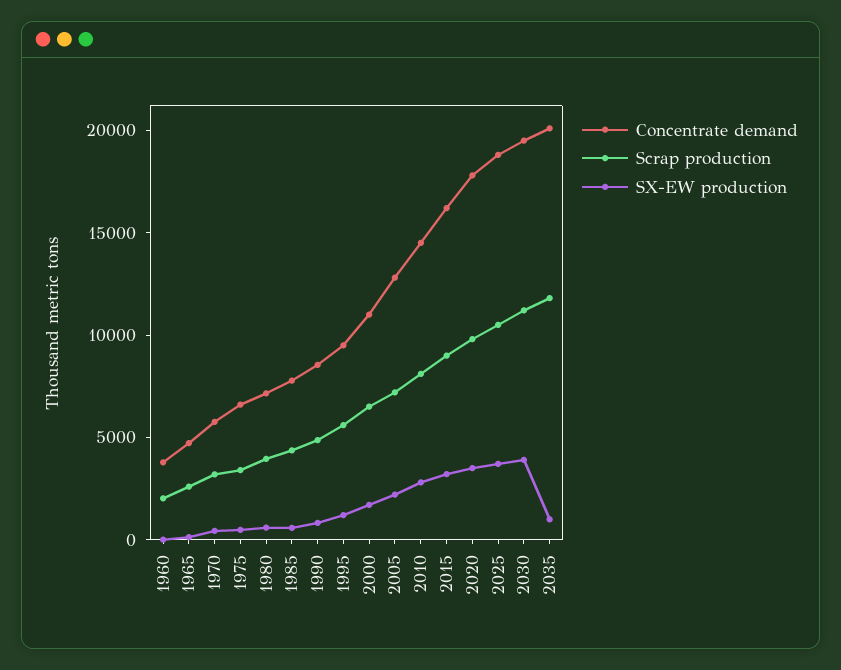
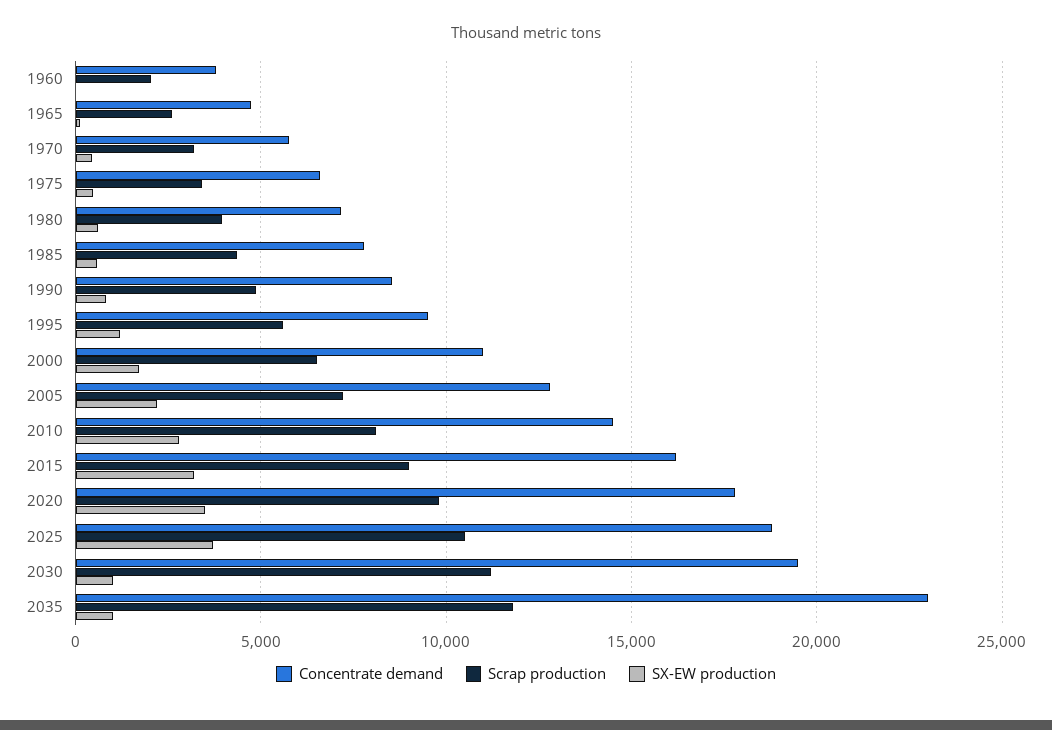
  {
    "Concentrate demand": {
      "1960": 4000,
      "1965": 4500,
      "1970": 6000,
      "1975": 6500,
      "1980": 7000,
      "1985": 8000,
      "1990": 8500,
      "1995": 9500,
      "2000": 11000,
      "2005": 13000,
      "2010": 14500,
      "2015": 16000,
      "2020": 18000,
      "2025": 19000,
      "2030": 19500,
-     "2035": 20000
+     "2035": 23000
    },
    "Scrap production": {
      "1960": 2000,
      "1965": 2500,
      "1970": 3000,
      "1975": 3500,
      "1980": 4000,
      "1985": 4500,
      "1990": 5000,
      "1995": 5500,
      "2000": 6500,
      "2005": 7000,
      "2010": 8000,
      "2015": 9000,
      "2020": 10000,
      "2025": 10500,
      "2030": 11000,
      "2035": 12000
    },
    "SX-EW production": {
      "1960": 0,
      "1965": 0,
      "1970": 500,
      "1975": 500,
      "1980": 500,
      "1985": 500,
      "1990": 1000,
      "1995": 1000,
      "2000": 1500,
      "2005": 2000,
      "2010": 3000,
      "2015": 3000,
      "2020": 3500,
      "2025": 3500,
-     "2030": 4000,
+     "2030": 1000,
      "2035": 1000
    }
  }

